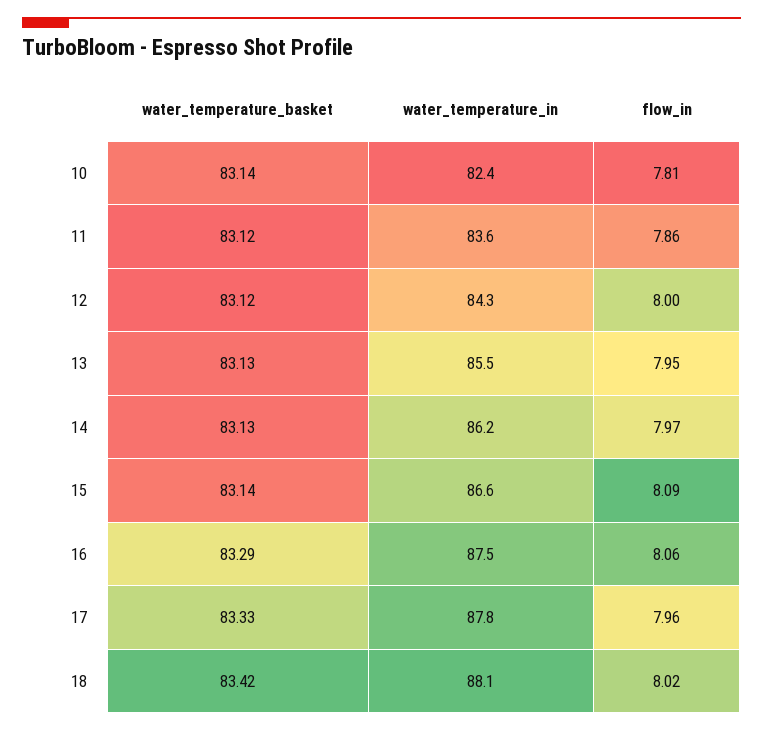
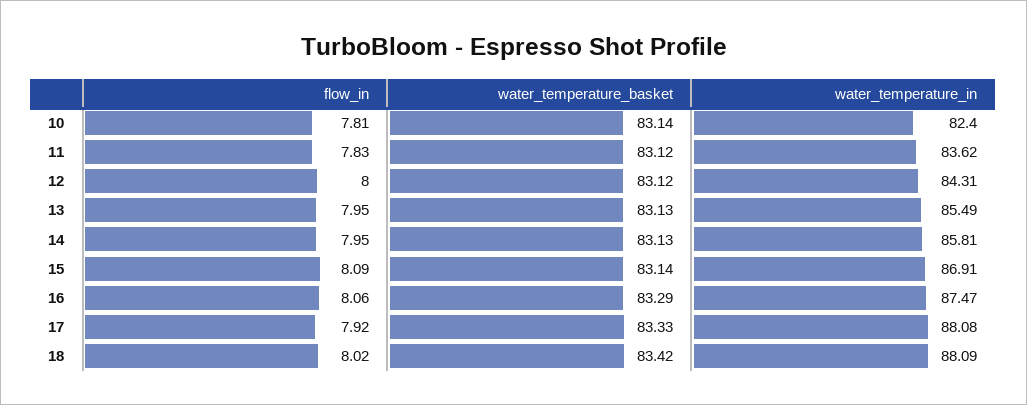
  {
    "water_temperature_basket": {
      "10": 83.14,
      "11": 83.12,
      "12": 83.12,
      "13": 83.13,
      "14": 83.13,
      "15": 83.14,
      "16": 83.29,
      "17": 83.33,
      "18": 83.42
    },
    "water_temperature_in": {
      "10": 82.4,
      "11": 83.62,
      "12": 84.31,
      "13": 85.49,
-     "14": 86.2,
+     "14": 85.81,
-     "15": 86.6,
+     "15": 86.91,
      "16": 87.47,
-     "17": 87.8,
+     "17": 88.08,
      "18": 88.09
    },
    "flow_in": {
      "10": 7.81,
-     "11": 7.86,
+     "11": 7.83,
      "12": 8,
      "13": 7.95,
-     "14": 7.97,
+     "14": 7.95,
      "15": 8.09,
      "16": 8.06,
-     "17": 7.96,
+     "17": 7.92,
      "18": 8.02
    }
  }

